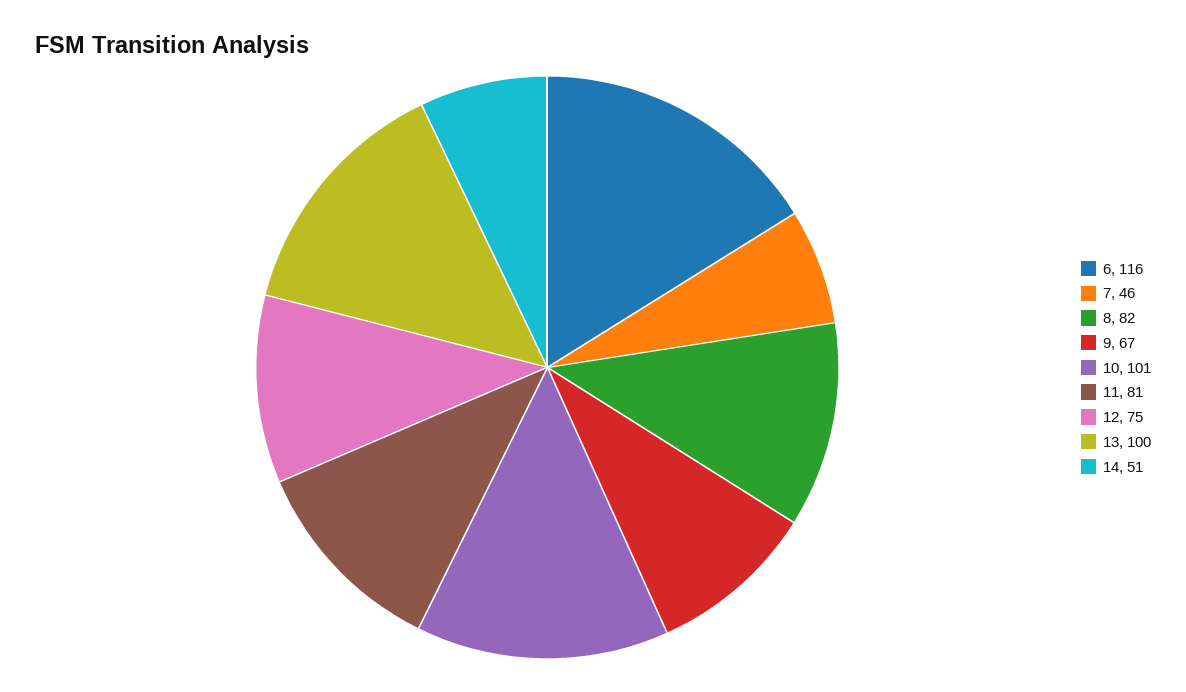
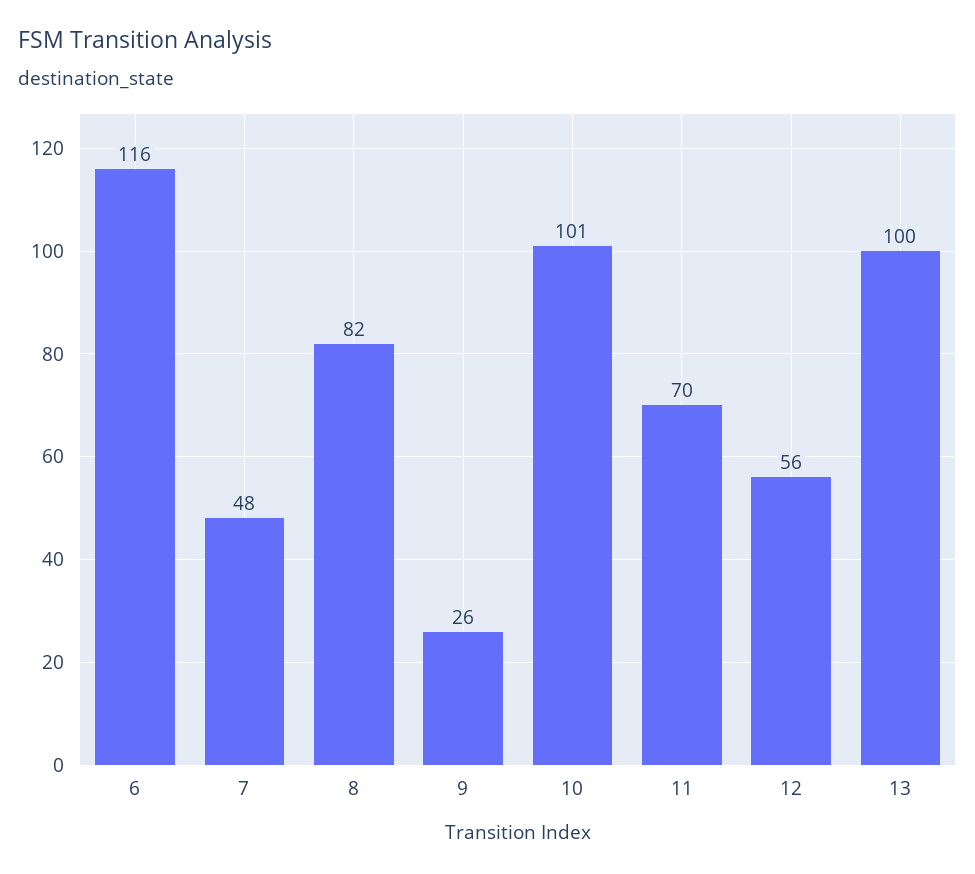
  {
    "6": 116,
-   "7": 46,
+   "7": 48,
    "8": 82,
-   "9": 67,
+   "9": 26,
    "10": 101,
-   "11": 81,
+   "11": 70,
-   "12": 75,
+   "12": 56,
-   "13": 100,
+   "13": 100
-   "14": 51
  }

